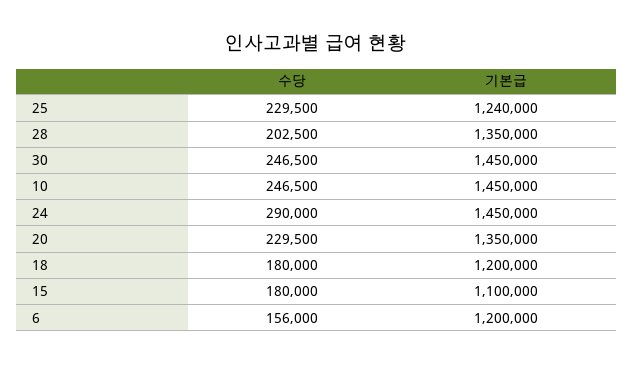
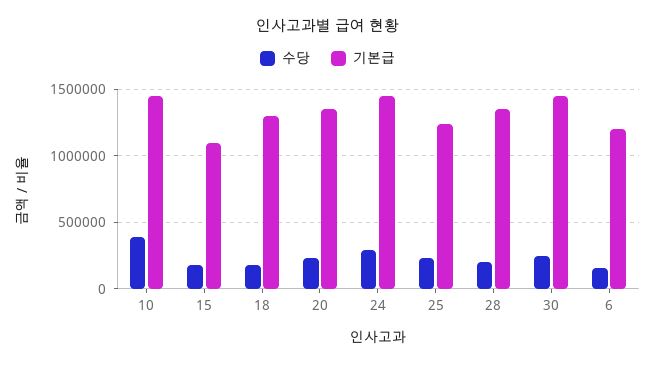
  {
    "수당": {
      "25": 229500,
      "28": 202500,
      "30": 246500,
-     "10": 246500,
+     "10": 400000,
      "24": 290000,
      "20": 229500,
      "18": 180000,
      "15": 180000,
      "6": 156000
    },
    "기본급": {
      "25": 1240000,
      "28": 1350000,
      "30": 1450000,
      "10": 1450000,
      "24": 1450000,
      "20": 1350000,
-     "18": 1200000,
+     "18": 1300000,
      "15": 1100000,
      "6": 1200000
    }
  }

